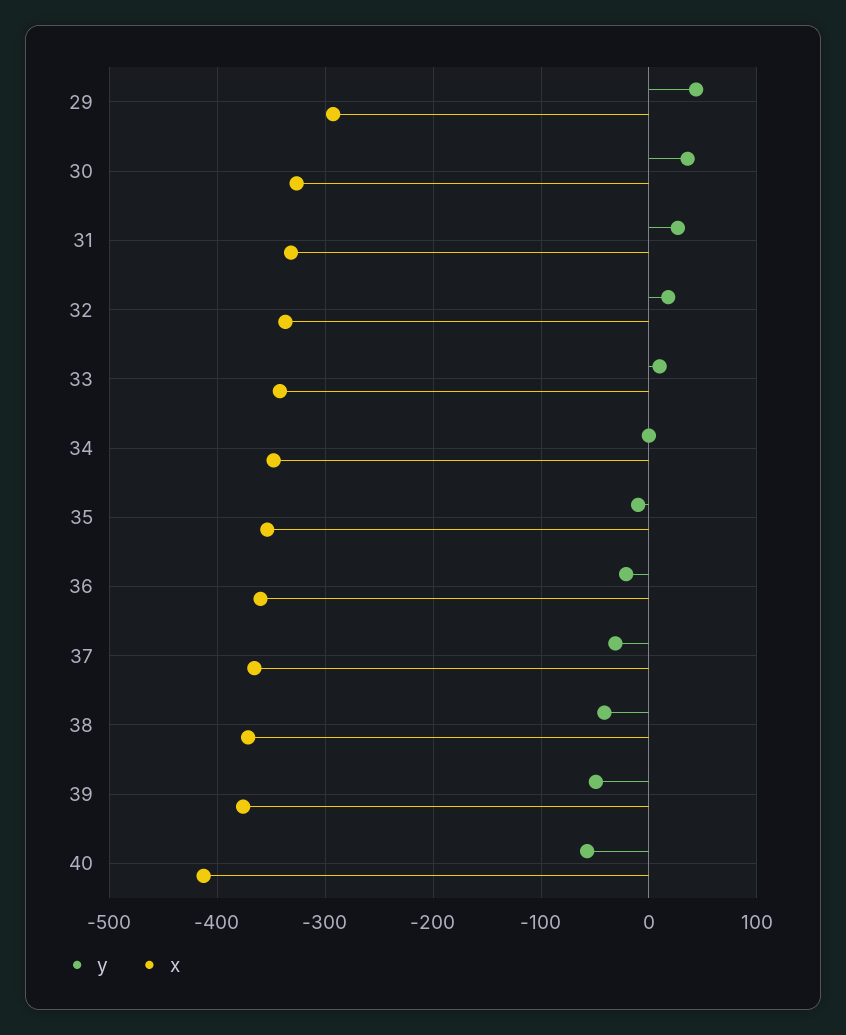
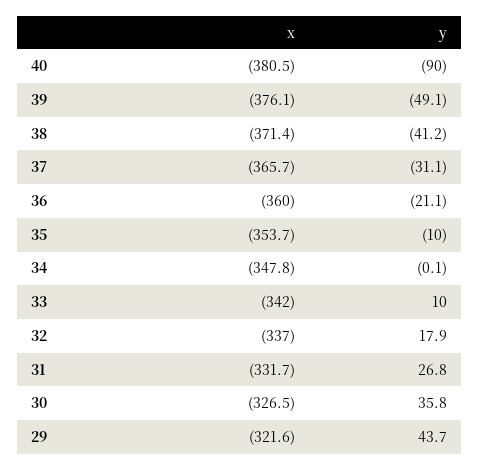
  {
    "y": {
      "29": 43.7,
      "30": 35.8,
      "31": 26.8,
      "32": 17.9,
      "33": 10,
      "34": -0.1,
      "35": -10,
      "36": -21.1,
      "37": -31.1,
      "38": -41.2,
      "39": -49.1,
-     "40": -60
+     "40": -90
    },
    "x": {
-     "29": -290,
+     "29": -321.6,
      "30": -326.5,
      "31": -331.7,
      "32": -337,
      "33": -342,
      "34": -347.8,
      "35": -353.7,
      "36": -360,
      "37": -365.7,
      "38": -371.4,
      "39": -376.1,
-     "40": -410
+     "40": -380.5
    }
  }

